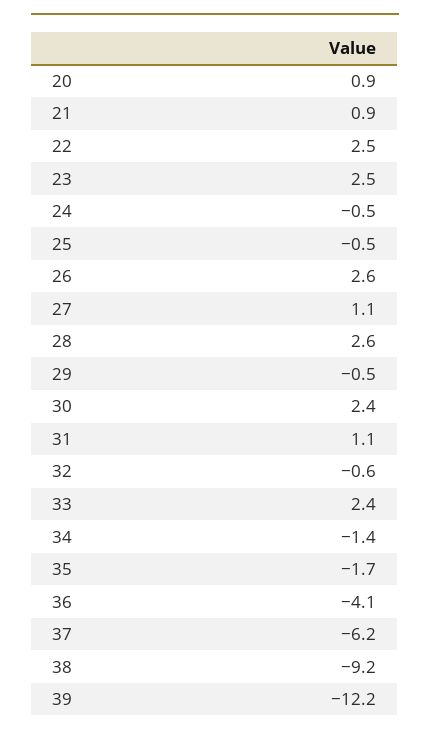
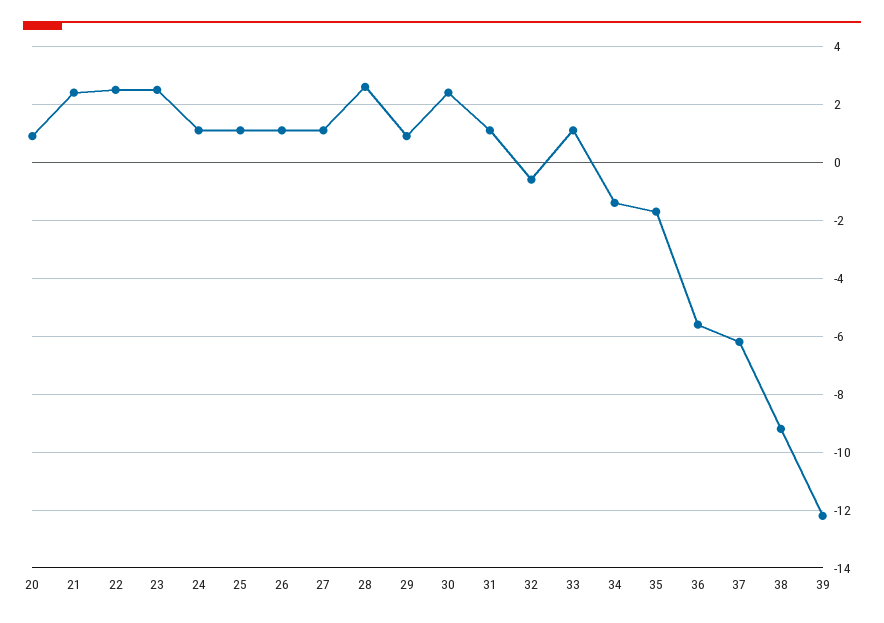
  {
    "20": 0.9,
-   "21": 0.9,
+   "21": 2.5,
    "22": 2.5,
    "23": 2.5,
-   "24": -0.5,
+   "24": 1,
-   "25": -0.5,
+   "25": 1,
-   "26": 2.6,
+   "26": 1,
    "27": 1.1,
    "28": 2.6,
-   "29": -0.5,
+   "29": 1,
    "30": 2.4,
    "31": 1.1,
    "32": -0.6,
-   "33": 2.4,
+   "33": 1,
    "34": -1.4,
    "35": -1.7,
-   "36": -4.1,
+   "36": -5.5,
    "37": -6.2,
    "38": -9.2,
    "39": -12.2
  }

